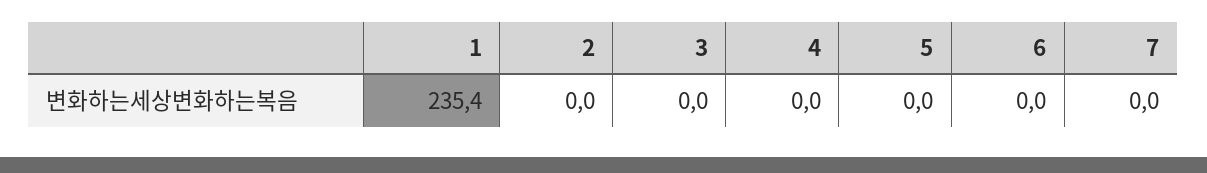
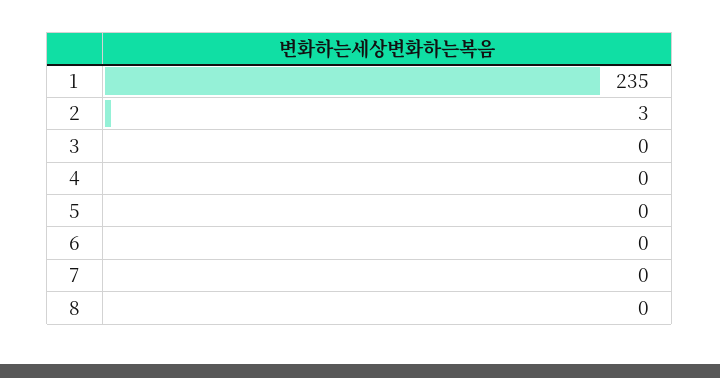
  {
    "1": 235.4,
-   "2": 0,
+   "2": 3,
    "3": 0,
    "4": 0,
    "5": 0,
    "6": 0,
-   "7": 0
+   "7": 0,
+   "8": 0
  }

